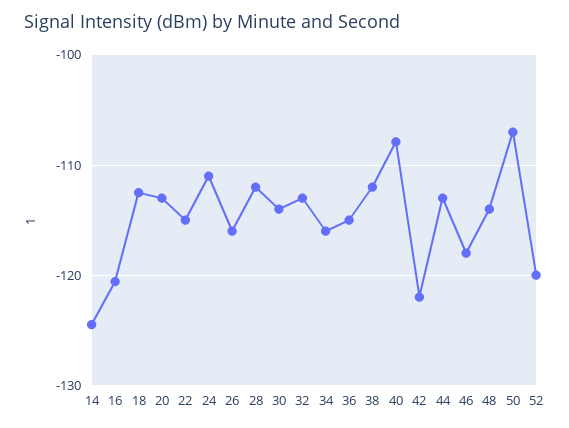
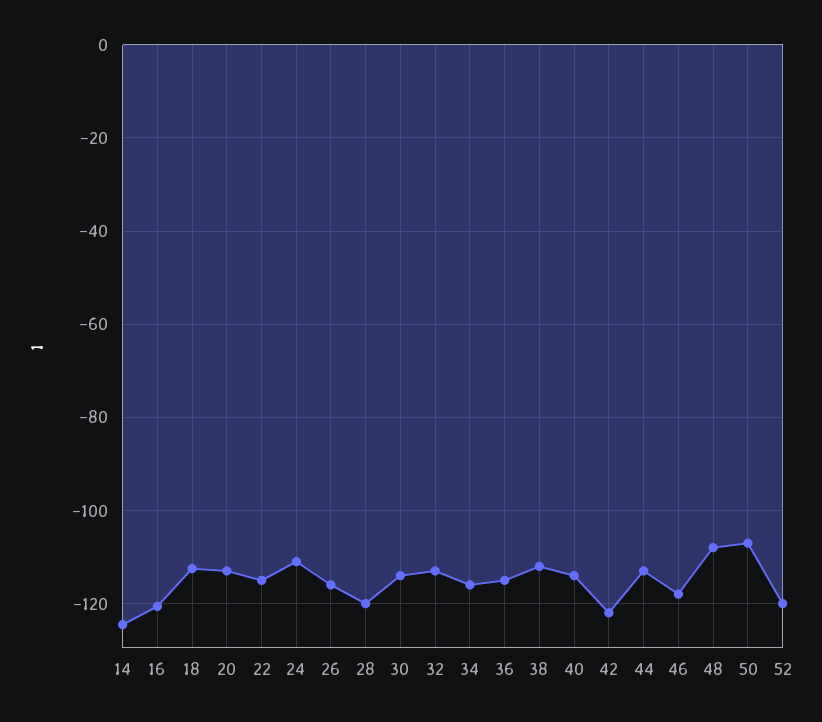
  {
    "14": -125,
    "16": -121,
    "18": -113,
    "20": -113,
    "22": -115,
    "24": -111,
    "26": -116,
-   "28": -112,
+   "28": -120,
    "30": -114,
    "32": -113,
    "34": -116,
    "36": -115,
    "38": -112,
-   "40": -108,
+   "40": -114,
    "42": -122,
    "44": -113,
    "46": -118,
-   "48": -114,
+   "48": -108,
    "50": -107,
    "52": -120
  }

